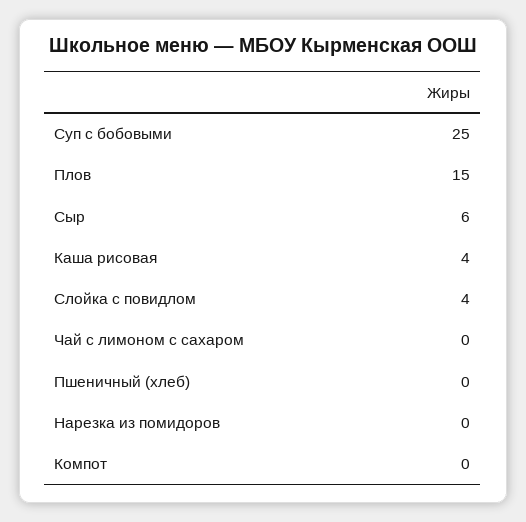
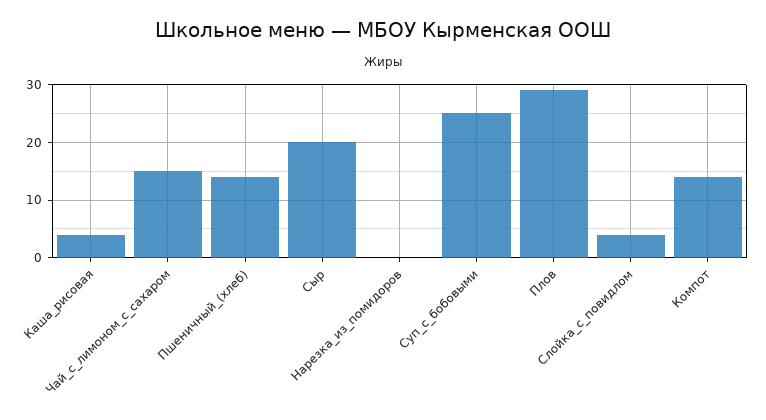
  {
    "Суп с бобовыми": 25,
-   "Плов": 15,
+   "Плов": 30,
-   "Сыр": 6,
+   "Сыр": 20,
    "Каша рисовая": 4,
    "Слойка с повидлом": 4,
-   "Чай с лимоном с сахаром": 0,
+   "Чай с лимоном с сахаром": 15,
-   "Пшеничный (хлеб)": 0,
+   "Пшеничный (хлеб)": 15,
    "Нарезка из помидоров": 0,
-   "Компот": 0
+   "Компот": 15
  }

